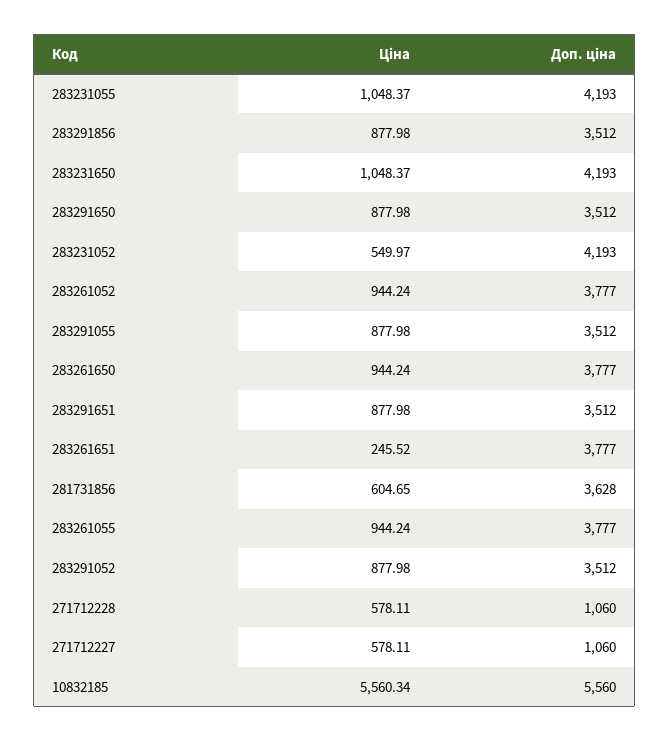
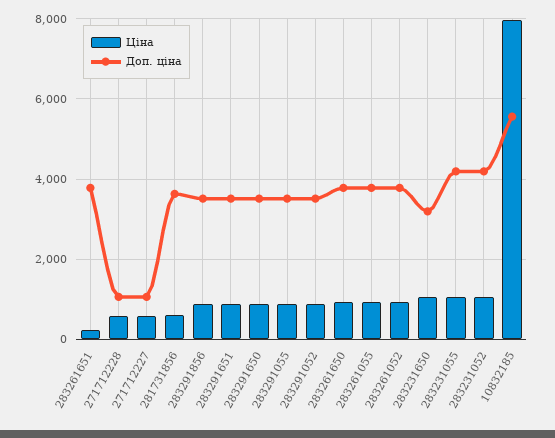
  {
    "Ціна": {
      "283231055": 1048.37,
      "283291856": 877.98,
      "283231650": 1048.37,
      "283291650": 877.98,
-     "283231052": 549.97,
+     "283231052": 1000,
      "283261052": 944.24,
      "283291055": 877.98,
      "283261650": 944.24,
      "283291651": 877.98,
      "283261651": 245.52,
      "281731856": 604.65,
      "283261055": 944.24,
      "283291052": 877.98,
      "271712228": 578.11,
      "271712227": 578.11,
-     "10832185": 5560.34
+     "10832185": 8000
    },
    "Доп. ціна": {
      "283231055": 4193,
      "283291856": 3512,
-     "283231650": 4193,
+     "283231650": 3200,
      "283291650": 3512,
      "283231052": 4193,
      "283261052": 3777,
      "283291055": 3512,
      "283261650": 3777,
      "283291651": 3512,
      "283261651": 3777,
      "281731856": 3628,
      "283261055": 3777,
      "283291052": 3512,
      "271712228": 1060,
      "271712227": 1060,
      "10832185": 5560
    }
  }

